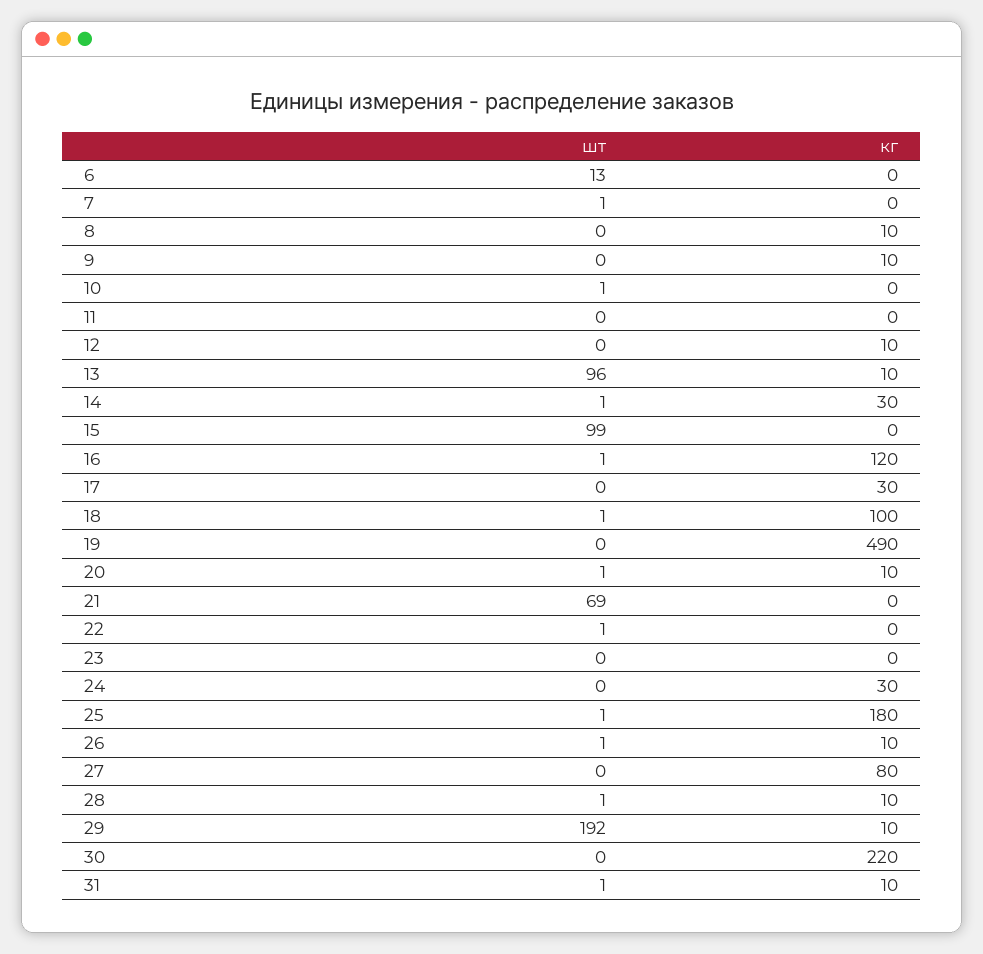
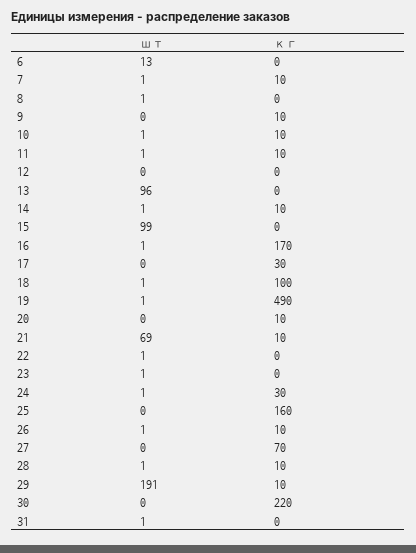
  {
    "шт": {
      "6": 13,
      "7": 1,
-     "8": 0,
+     "8": 1,
      "9": 0,
      "10": 1,
-     "11": 0,
+     "11": 1,
      "12": 0,
      "13": 96,
      "14": 1,
      "15": 99,
      "16": 1,
      "17": 0,
      "18": 1,
-     "19": 0,
+     "19": 1,
-     "20": 1,
+     "20": 0,
      "21": 69,
      "22": 1,
-     "23": 0,
+     "23": 1,
-     "24": 0,
+     "24": 1,
-     "25": 1,
+     "25": 0,
      "26": 1,
      "27": 0,
      "28": 1,
-     "29": 192,
+     "29": 191,
      "30": 0,
      "31": 1
    },
    "кг": {
      "6": 0,
-     "7": 0,
+     "7": 10,
-     "8": 10,
+     "8": 0,
      "9": 10,
-     "10": 0,
+     "10": 10,
-     "11": 0,
+     "11": 10,
-     "12": 10,
+     "12": 0,
-     "13": 10,
+     "13": 0,
-     "14": 30,
+     "14": 10,
      "15": 0,
-     "16": 120,
+     "16": 170,
      "17": 30,
      "18": 100,
      "19": 490,
      "20": 10,
-     "21": 0,
+     "21": 10,
      "22": 0,
      "23": 0,
      "24": 30,
-     "25": 180,
+     "25": 160,
      "26": 10,
-     "27": 80,
+     "27": 70,
      "28": 10,
      "29": 10,
      "30": 220,
-     "31": 10
+     "31": 0
    }
  }

